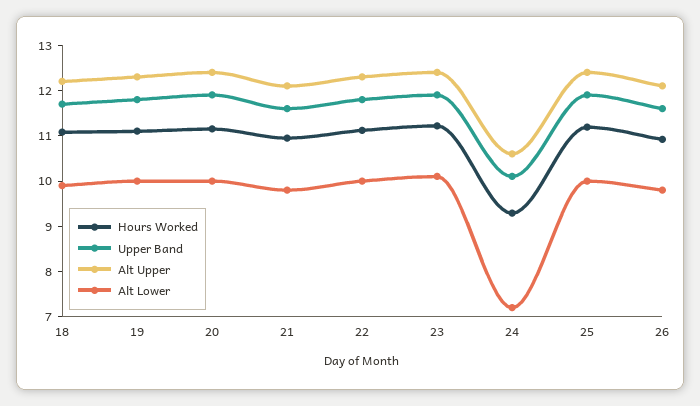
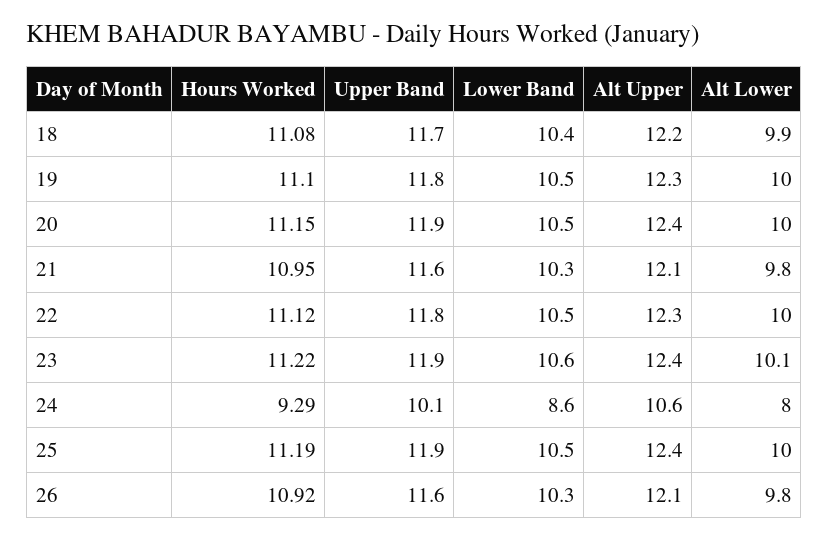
  {
    "Hours Worked": {
      "18": 11.08,
      "19": 11.1,
      "20": 11.15,
      "21": 10.95,
      "22": 11.12,
      "23": 11.22,
      "24": 9.29,
      "25": 11.19,
      "26": 10.92
    },
    "Upper Band": {
      "18": 11.7,
      "19": 11.8,
      "20": 11.9,
      "21": 11.6,
      "22": 11.8,
      "23": 11.9,
      "24": 10.1,
      "25": 11.9,
      "26": 11.6
    },
    "Alt Upper": {
      "18": 12.2,
      "19": 12.3,
      "20": 12.4,
      "21": 12.1,
      "22": 12.3,
      "23": 12.4,
      "24": 10.6,
      "25": 12.4,
      "26": 12.1
    },
    "Alt Lower": {
      "18": 9.9,
      "19": 10,
      "20": 10,
      "21": 9.8,
      "22": 10,
      "23": 10.1,
-     "24": 7.2,
+     "24": 8,
      "25": 10,
      "26": 9.8
-   }
+   },
+   "Lower Band": {
+     "18": 10.4,
+     "19": 10.5,
+     "20": 10.5,
+     "21": 10.3,
+     "22": 10.5,
+     "23": 10.6,
+     "24": 8.6,
+     "25": 10.5,
+     "26": 10.3
+   }
  }

